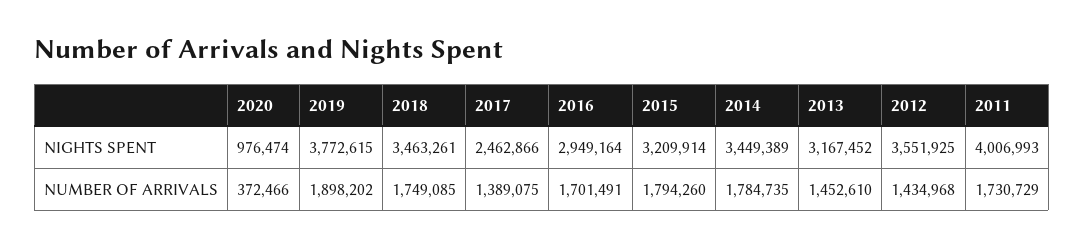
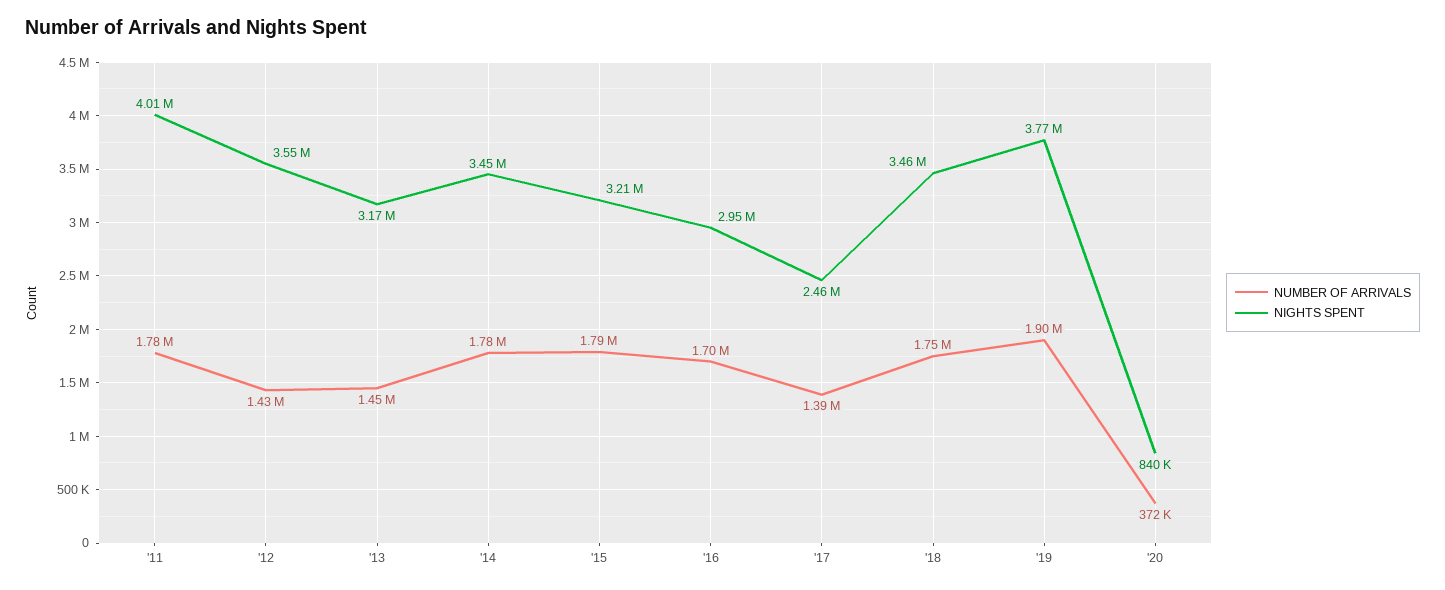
  {
    "NIGHTS SPENT": {
-     "2020": 976474,
+     "2020": 840000,
      "2019": 3772615,
      "2018": 3463261,
      "2017": 2462866,
      "2016": 2949164,
      "2015": 3209914,
      "2014": 3449389,
      "2013": 3167452,
      "2012": 3551925,
      "2011": 4006993
    },
    "NUMBER OF ARRIVALS": {
      "2020": 372466,
      "2019": 1898202,
      "2018": 1749085,
      "2017": 1389075,
      "2016": 1701491,
      "2015": 1794260,
      "2014": 1784735,
      "2013": 1452610,
      "2012": 1434968,
-     "2011": 1730729
+     "2011": 1780000
    }
  }

